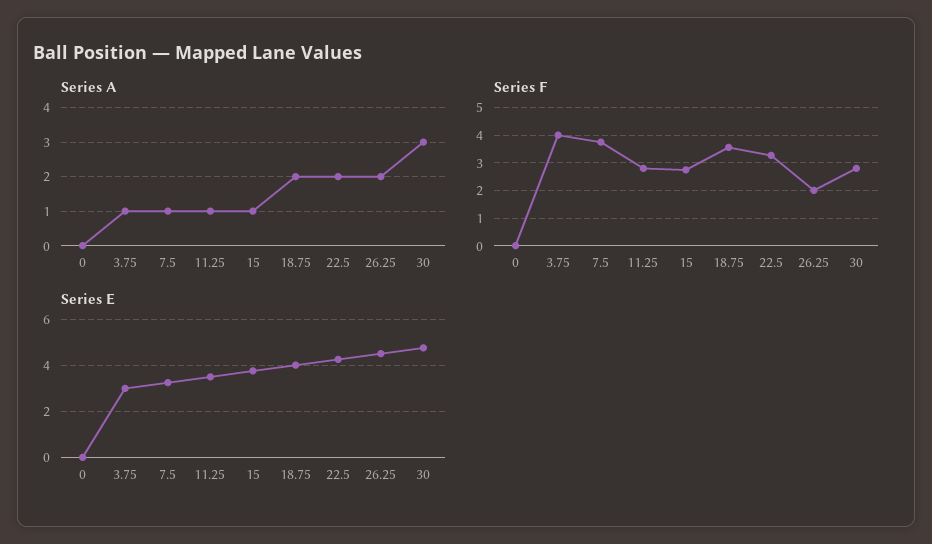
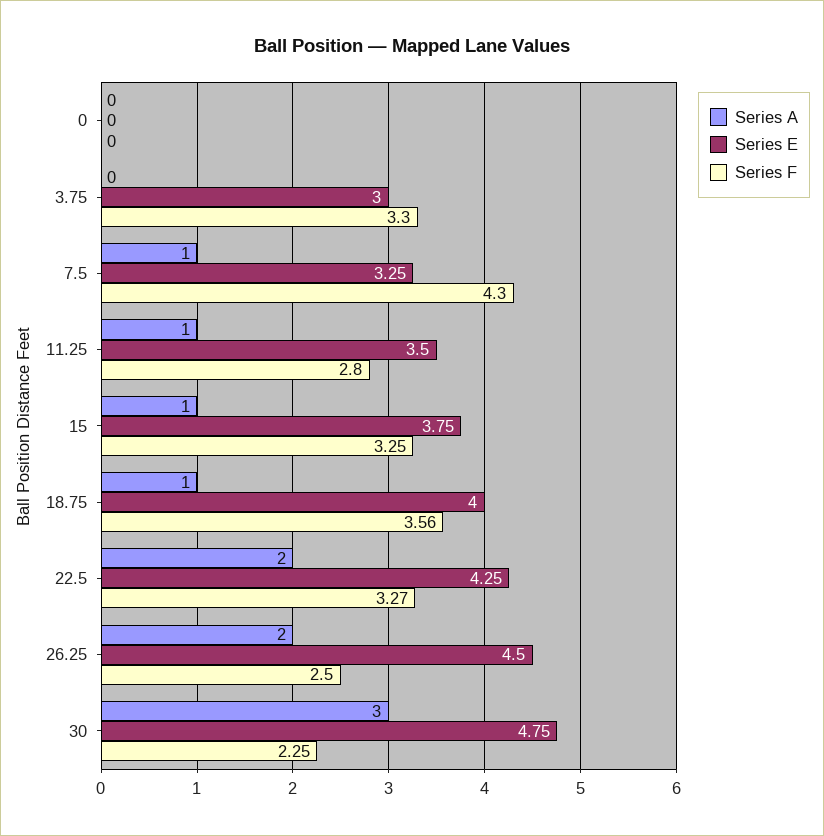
  {
    "Series A": {
      "0": 0,
-     "3.75": 1,
+     "3.75": 0,
      "7.5": 1,
      "11.25": 1,
      "15": 1,
-     "18.75": 2,
+     "18.75": 1,
      "22.5": 2,
      "26.25": 2,
      "30": 3
    },
    "Series F": {
      "0": 0,
-     "3.75": 4,
+     "3.75": 3.3,
-     "7.5": 3.75,
+     "7.5": 4.3,
      "11.25": 2.8,
-     "15": 2.75,
+     "15": 3.25,
      "18.75": 3.56,
      "22.5": 3.27,
-     "26.25": 2,
+     "26.25": 2.5,
-     "30": 2.75
+     "30": 2.25
    },
    "Series E": {
      "0": 0,
      "3.75": 3,
      "7.5": 3.25,
      "11.25": 3.5,
      "15": 3.75,
      "18.75": 4,
      "22.5": 4.25,
      "26.25": 4.5,
      "30": 4.75
    }
  }

